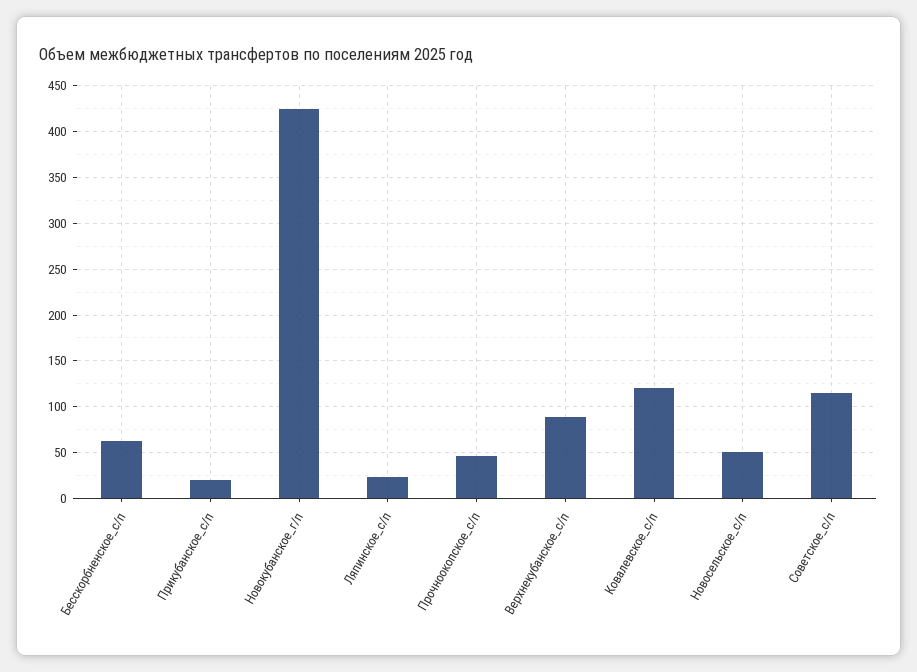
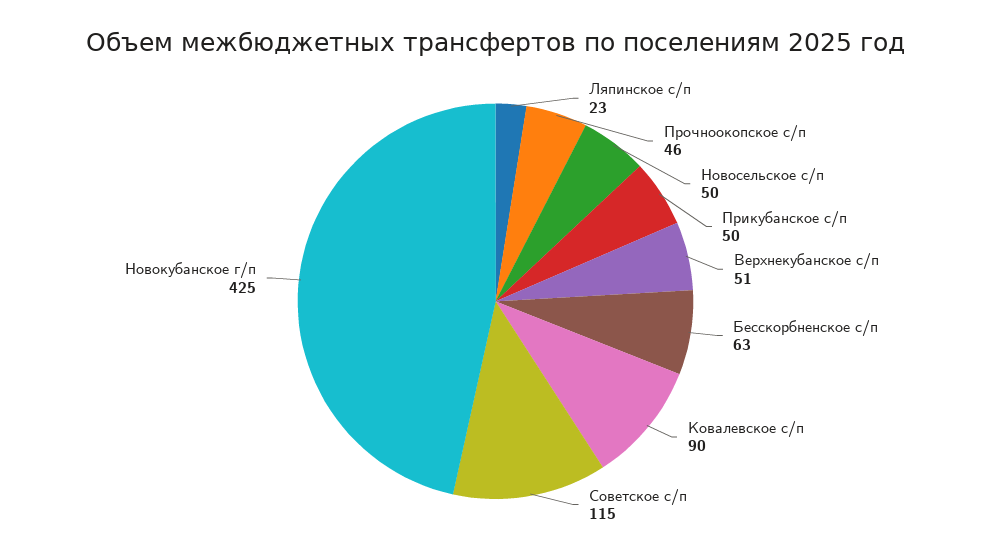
  {
    "Бесскорбненское_с/п": 63,
-   "Прикубанское_с/п": 20,
+   "Прикубанское_с/п": 50,
    "Новокубанское_г/п": 425,
    "Ляпинское_с/п": 23,
    "Прочноокопское_с/п": 46,
-   "Верхнекубанское_с/п": 90,
+   "Верхнекубанское_с/п": 51,
-   "Ковалевское_с/п": 120,
+   "Ковалевское_с/п": 90,
    "Новосельское_с/п": 50,
    "Советское_с/п": 115
  }

